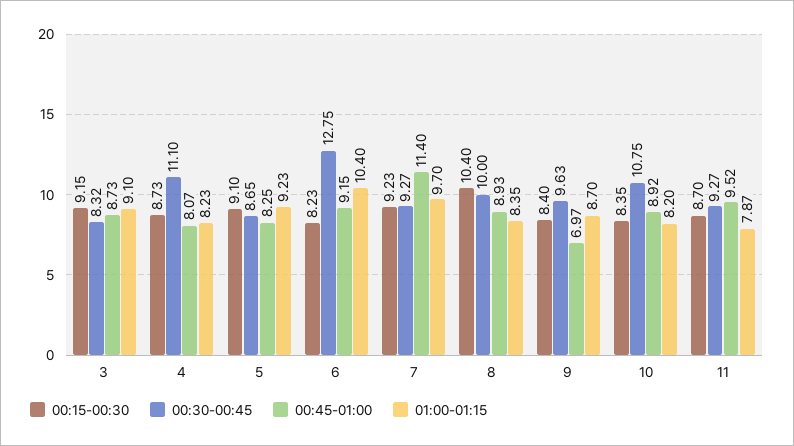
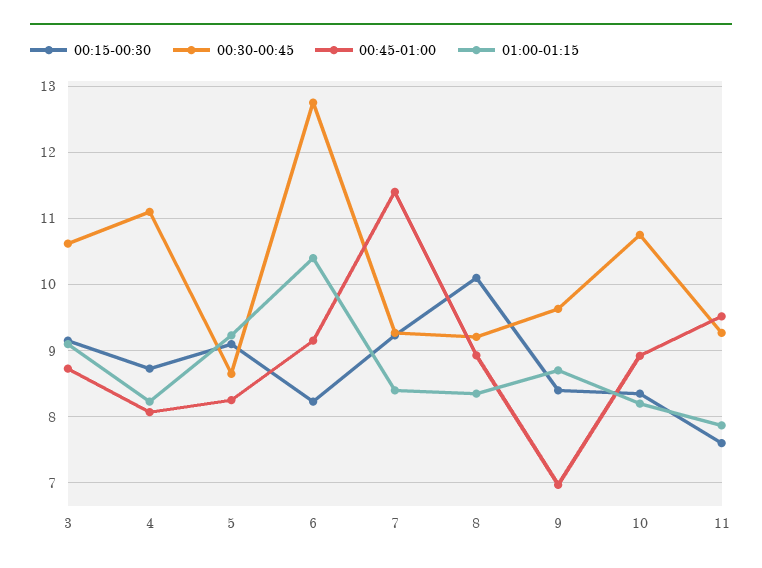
  {
    "00:15-00:30": {
      "3": 9.15,
      "4": 8.73,
      "5": 9.1,
      "6": 8.23,
      "7": 9.23,
-     "8": 10.4,
+     "8": 10.1,
      "9": 8.4,
      "10": 8.35,
-     "11": 8.7
+     "11": 7.6
    },
    "00:30-00:45": {
-     "3": 8.32,
+     "3": 10.6,
      "4": 11.1,
      "5": 8.65,
      "6": 12.75,
      "7": 9.27,
-     "8": 10,
+     "8": 9.2,
      "9": 9.63,
      "10": 10.75,
      "11": 9.27
    },
    "00:45-01:00": {
      "3": 8.73,
      "4": 8.07,
      "5": 8.25,
      "6": 9.15,
      "7": 11.4,
      "8": 8.93,
      "9": 6.97,
      "10": 8.92,
      "11": 9.52
    },
    "01:00-01:15": {
      "3": 9.1,
      "4": 8.23,
      "5": 9.23,
      "6": 10.4,
-     "7": 9.7,
+     "7": 8.4,
      "8": 8.35,
      "9": 8.7,
      "10": 8.2,
      "11": 7.87
    }
  }

